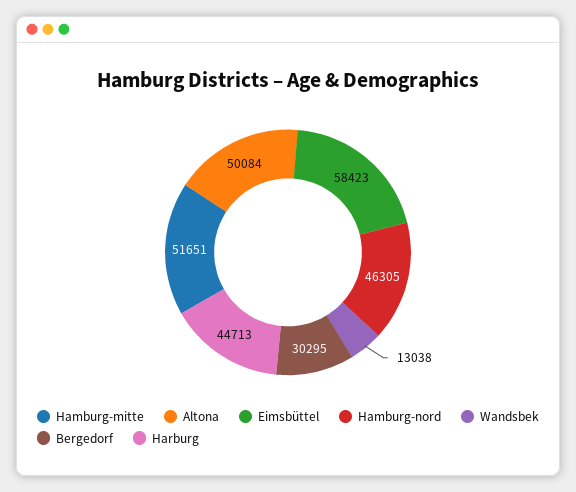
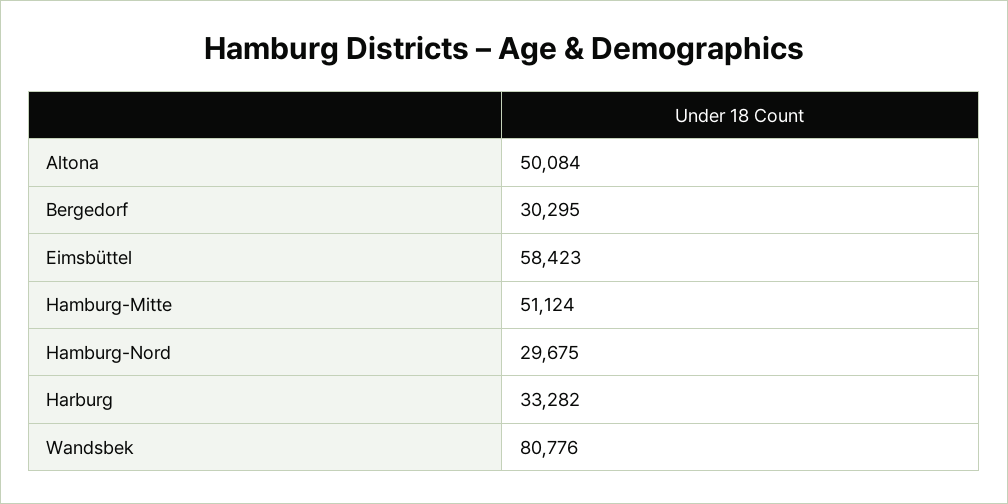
  {
-   "Hamburg-mitte": 51651,
+   "Hamburg-mitte": 51124,
    "Altona": 50084,
    "Eimsbüttel": 58423,
-   "Hamburg-nord": 46305,
+   "Hamburg-nord": 29675,
-   "Wandsbek": 13038,
+   "Wandsbek": 80776,
    "Bergedorf": 30295,
-   "Harburg": 44713
+   "Harburg": 33282
  }

